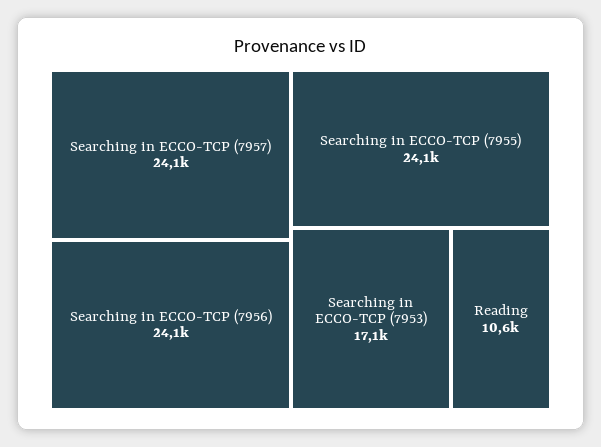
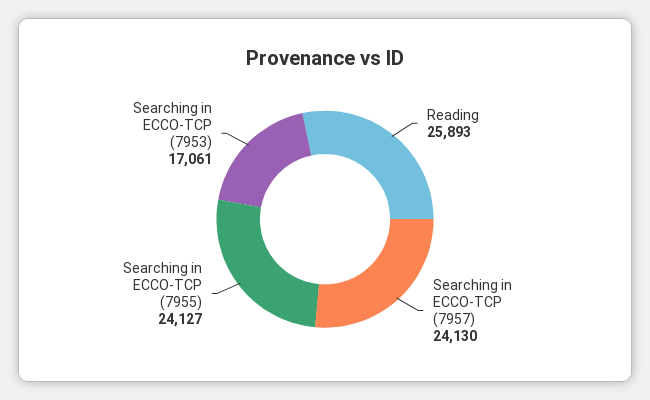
  {
    "Searching in ECCO-TCP (7957)": 24130,
-   "Searching in ECCO-TCP (7956)": 24100,
    "Searching in ECCO-TCP (7955)": 24127,
    "Searching in ECCO-TCP (7953)": 17061,
-   "Reading": 10600
+   "Reading": 25893
  }

